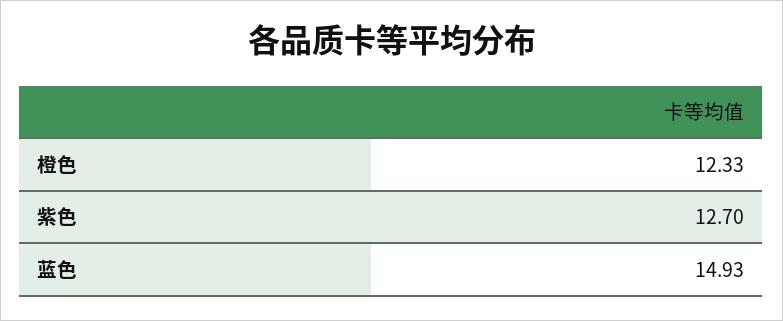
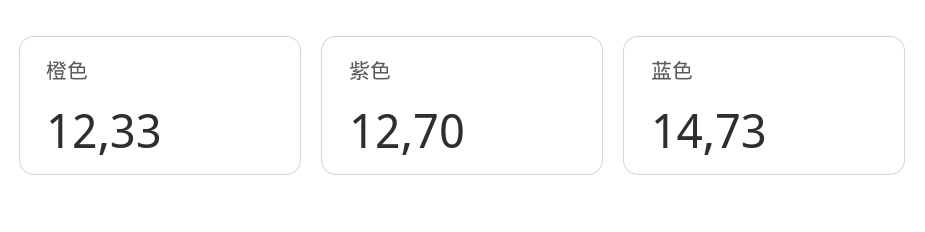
  {
    "橙色": 12.33,
    "紫色": 12.7,
-   "蓝色": 14.93
+   "蓝色": 14.73
  }

